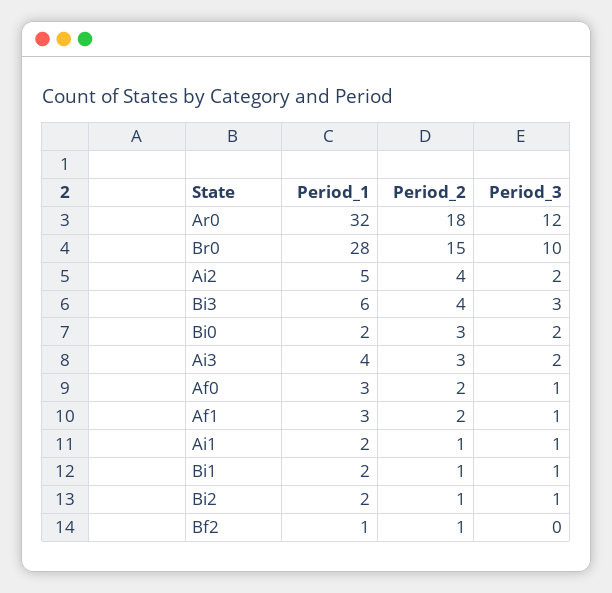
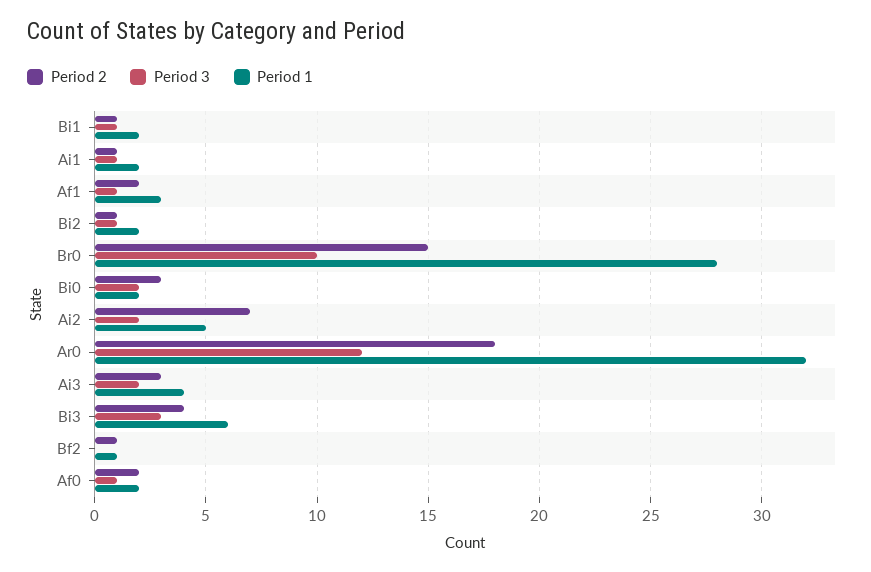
  {
    "Period_1": {
      "Ar0": 32,
      "Br0": 28,
      "Ai2": 5,
      "Bi3": 6,
      "Bi0": 2,
      "Ai3": 4,
-     "Af0": 3,
+     "Af0": 2,
      "Af1": 3,
      "Ai1": 2,
      "Bi1": 2,
      "Bi2": 2,
      "Bf2": 1
    },
    "Period_2": {
      "Ar0": 18,
      "Br0": 15,
-     "Ai2": 4,
+     "Ai2": 7,
      "Bi3": 4,
      "Bi0": 3,
      "Ai3": 3,
      "Af0": 2,
      "Af1": 2,
      "Ai1": 1,
      "Bi1": 1,
      "Bi2": 1,
      "Bf2": 1
    },
    "Period_3": {
      "Ar0": 12,
      "Br0": 10,
      "Ai2": 2,
      "Bi3": 3,
      "Bi0": 2,
      "Ai3": 2,
      "Af0": 1,
      "Af1": 1,
      "Ai1": 1,
      "Bi1": 1,
      "Bi2": 1,
      "Bf2": 0
    }
  }

